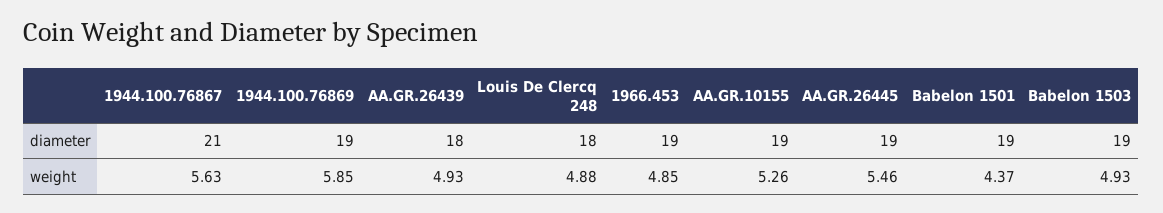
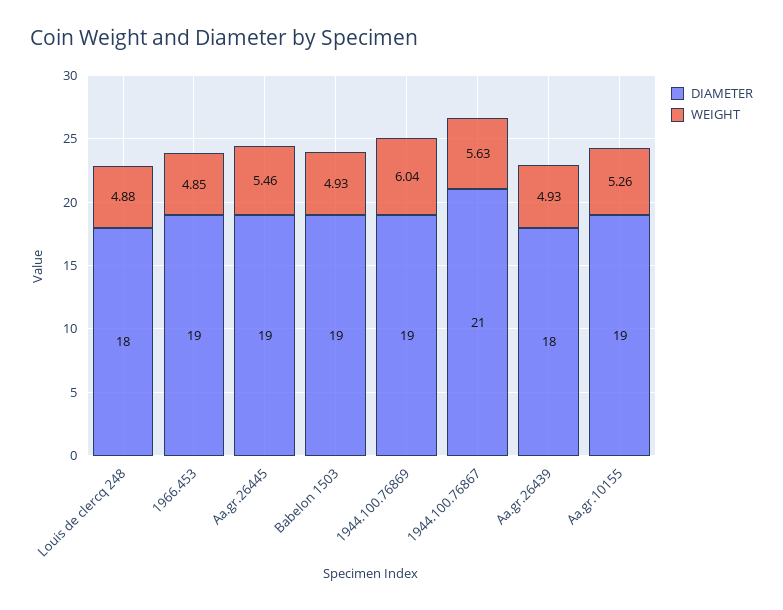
  {
    "diameter": {
      "1944.100.76867": 21,
      "1944.100.76869": 19,
      "AA.GR.26439": 18,
      "Louis De Clercq 248": 18,
      "1966.453": 19,
      "AA.GR.10155": 19,
      "AA.GR.26445": 19,
-     "Babelon 1501": 19,
      "Babelon 1503": 19
    },
    "weight": {
      "1944.100.76867": 5.63,
-     "1944.100.76869": 5.85,
+     "1944.100.76869": 6.04,
      "AA.GR.26439": 4.93,
      "Louis De Clercq 248": 4.88,
      "1966.453": 4.85,
      "AA.GR.10155": 5.26,
      "AA.GR.26445": 5.46,
-     "Babelon 1501": 4.37,
      "Babelon 1503": 4.93
    }
  }

